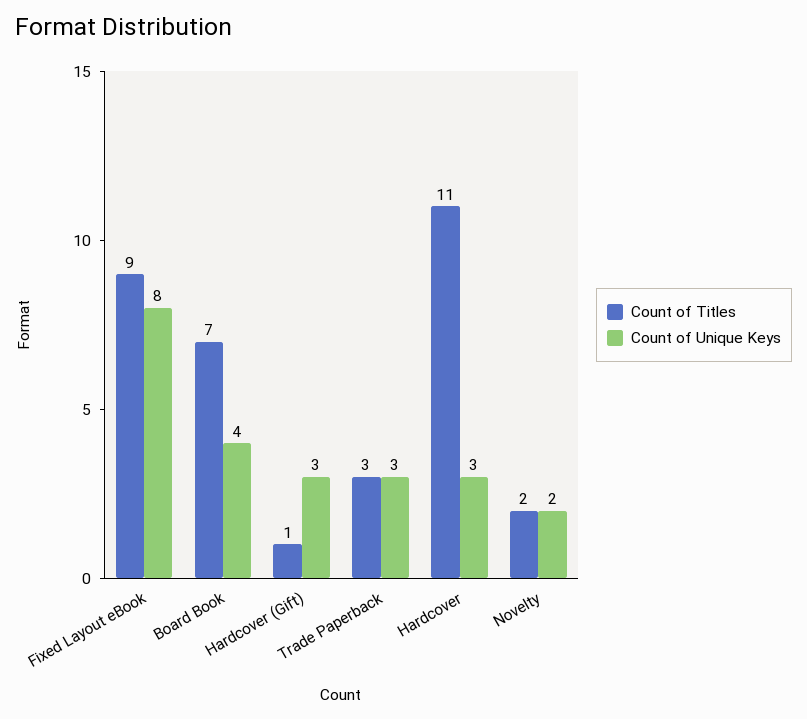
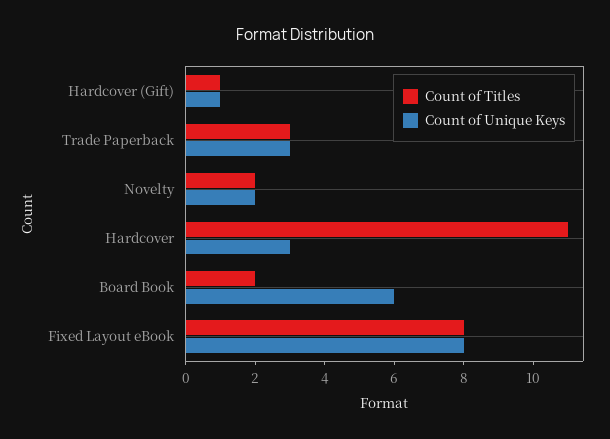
  {
    "Count of Titles": {
-     "Fixed Layout eBook": 9,
+     "Fixed Layout eBook": 8,
-     "Board Book": 7,
+     "Board Book": 2,
      "Hardcover (Gift)": 1,
      "Trade Paperback": 3,
      "Hardcover": 11,
      "Novelty": 2
    },
    "Count of Unique Keys": {
      "Fixed Layout eBook": 8,
-     "Board Book": 4,
+     "Board Book": 6,
-     "Hardcover (Gift)": 3,
+     "Hardcover (Gift)": 1,
      "Trade Paperback": 3,
      "Hardcover": 3,
      "Novelty": 2
    }
  }

